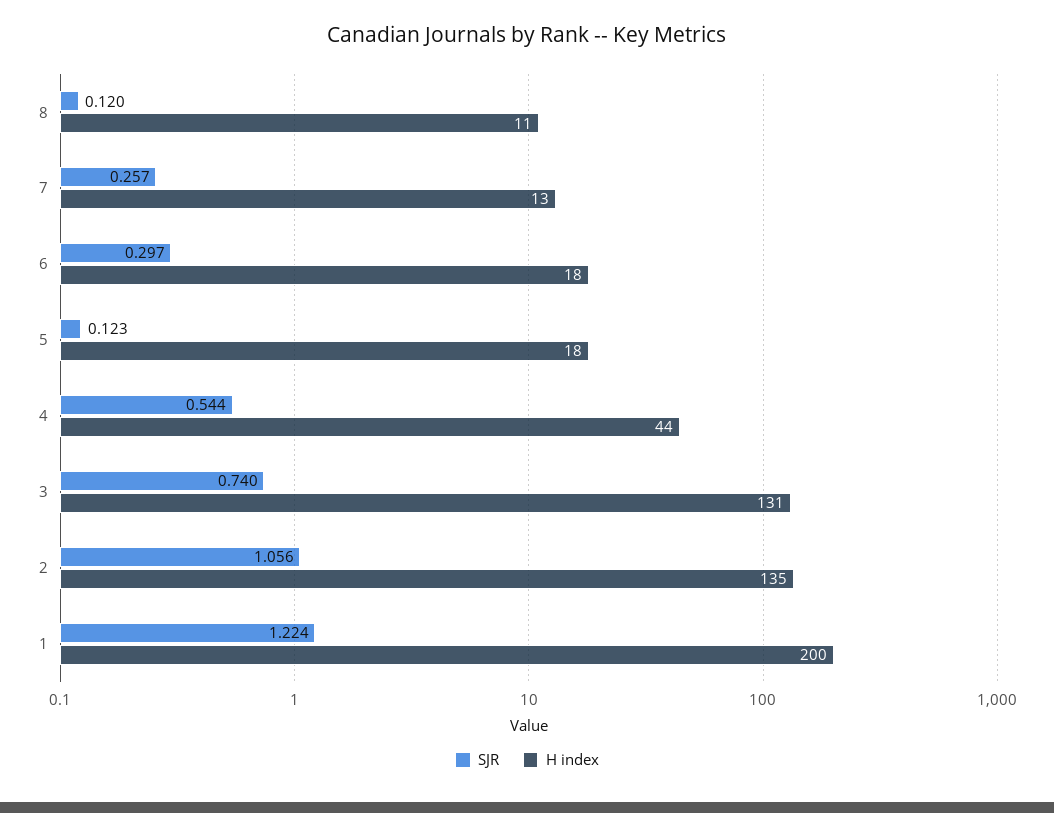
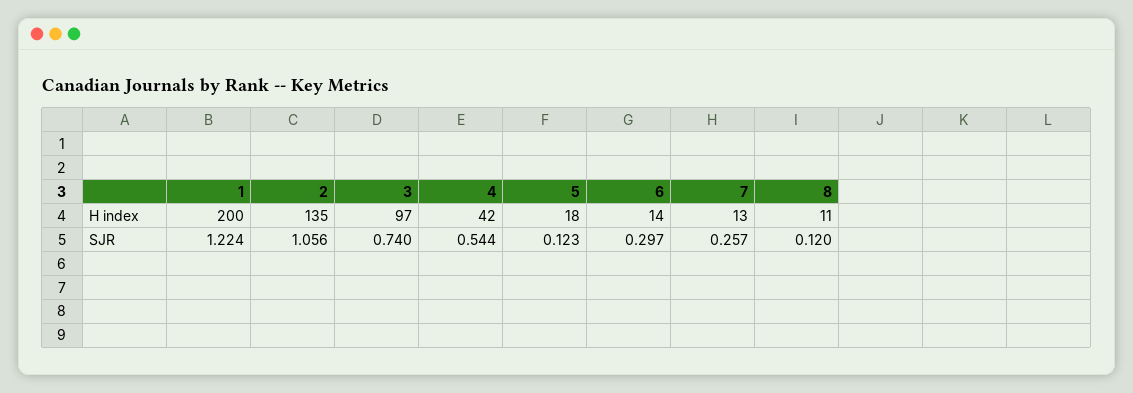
  {
    "SJR": {
      "8": 0.12,
      "7": 0.257,
      "6": 0.297,
      "5": 0.123,
      "4": 0.544,
      "3": 0.74,
      "2": 1.056,
      "1": 1.224
    },
    "H index": {
      "8": 11,
      "7": 13,
-     "6": 18,
+     "6": 14,
      "5": 18,
-     "4": 44,
+     "4": 42,
-     "3": 131,
+     "3": 97,
      "2": 135,
      "1": 200
    }
  }

